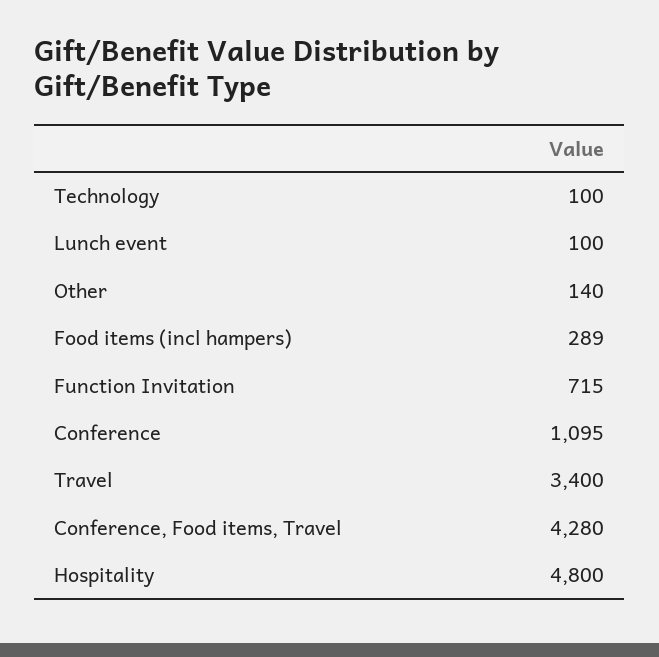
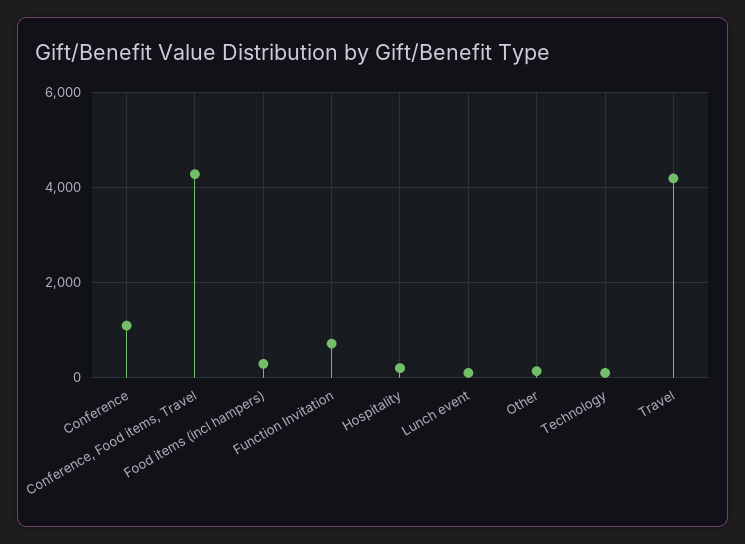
  {
    "Technology": 100,
    "Lunch event": 100,
    "Other": 140,
    "Food items (incl hampers)": 289,
    "Function Invitation": 715,
    "Conference": 1095,
-   "Travel": 3400,
+   "Travel": 4200,
    "Conference, Food items, Travel": 4280,
-   "Hospitality": 4800
+   "Hospitality": 200
  }

